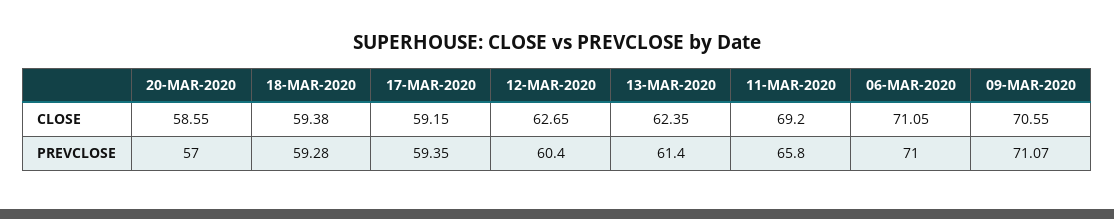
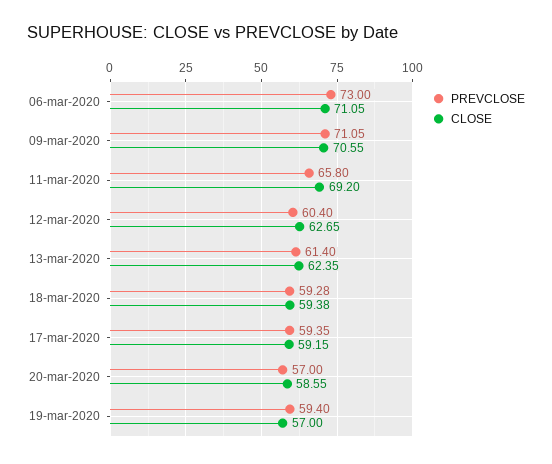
  {
    "CLOSE": {
      "20-MAR-2020": 58.55,
      "18-MAR-2020": 59.38,
      "17-MAR-2020": 59.15,
      "12-MAR-2020": 62.65,
      "13-MAR-2020": 62.35,
      "11-MAR-2020": 69.2,
      "06-MAR-2020": 71.05,
-     "09-MAR-2020": 70.55
+     "09-MAR-2020": 70.55,
+     "19-mar-2020": 57
    },
    "PREVCLOSE": {
      "20-MAR-2020": 57,
      "18-MAR-2020": 59.28,
      "17-MAR-2020": 59.35,
      "12-MAR-2020": 60.4,
      "13-MAR-2020": 61.4,
      "11-MAR-2020": 65.8,
-     "06-MAR-2020": 71,
+     "06-MAR-2020": 73,
-     "09-MAR-2020": 71.07
+     "09-MAR-2020": 71.05,
+     "19-mar-2020": 59.4
    }
  }

